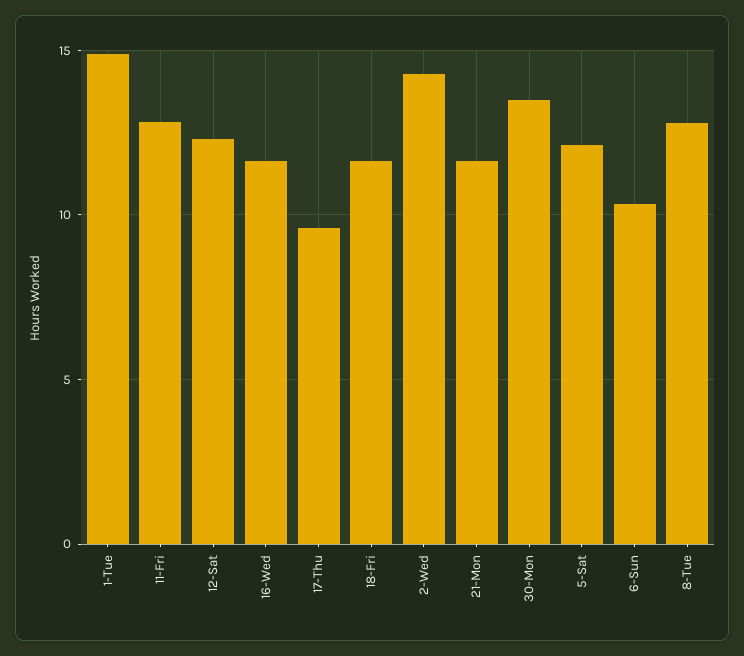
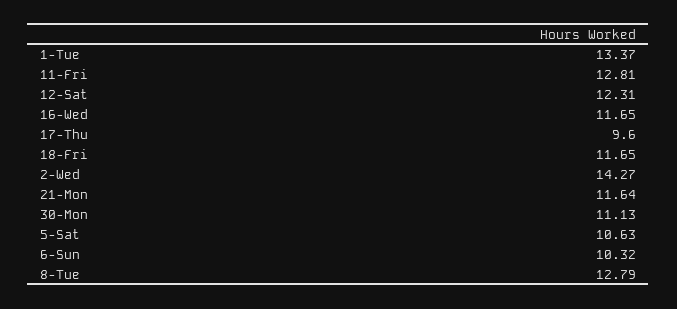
  {
-   "1-Tue": 15,
+   "1-Tue": 13.37,
    "11-Fri": 12.81,
    "12-Sat": 12.31,
    "16-Wed": 11.65,
    "17-Thu": 9.6,
    "18-Fri": 11.65,
    "2-Wed": 14.27,
    "21-Mon": 11.64,
-   "30-Mon": 13.5,
+   "30-Mon": 11.13,
-   "5-Sat": 12,
+   "5-Sat": 10.63,
    "6-Sun": 10.32,
    "8-Tue": 12.79
  }

